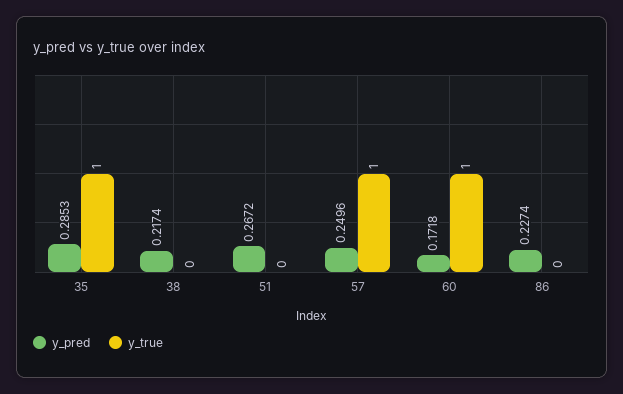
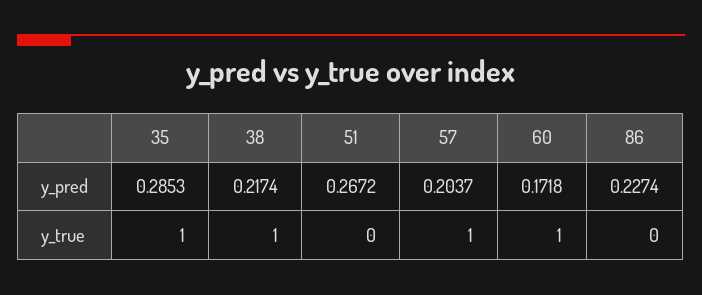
  {
    "y_pred": {
      "35": 0.2853,
      "38": 0.2174,
      "51": 0.2672,
-     "57": 0.2496,
+     "57": 0.2037,
      "60": 0.1718,
      "86": 0.2274
    },
    "y_true": {
      "35": 1,
-     "38": 0,
+     "38": 1,
      "51": 0,
      "57": 1,
      "60": 1,
      "86": 0
    }
  }

